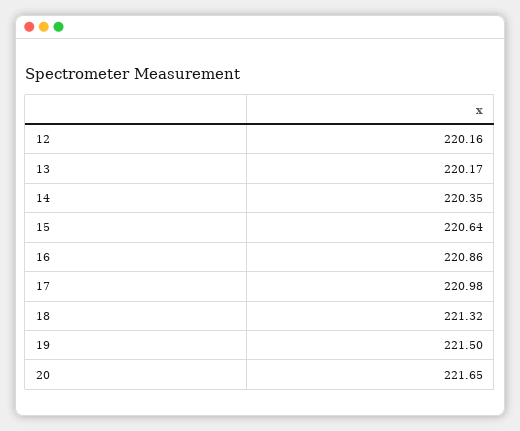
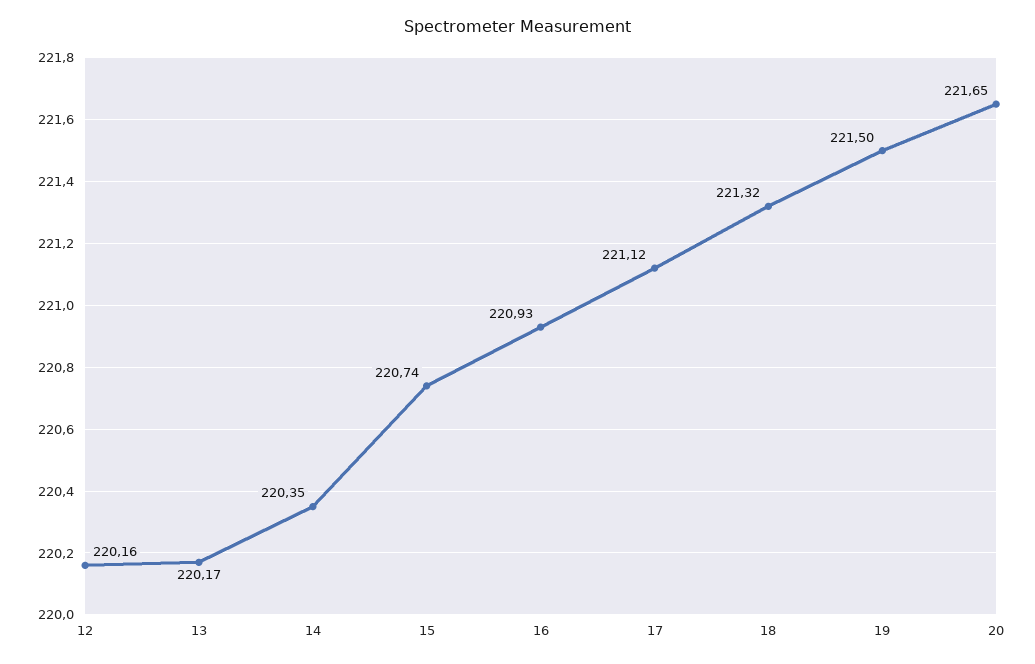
  {
    "12": 220.16,
    "13": 220.17,
    "14": 220.35,
-   "15": 220.64,
+   "15": 220.74,
-   "16": 220.86,
+   "16": 220.93,
-   "17": 220.98,
+   "17": 221.12,
    "18": 221.32,
    "19": 221.5,
    "20": 221.65
  }

